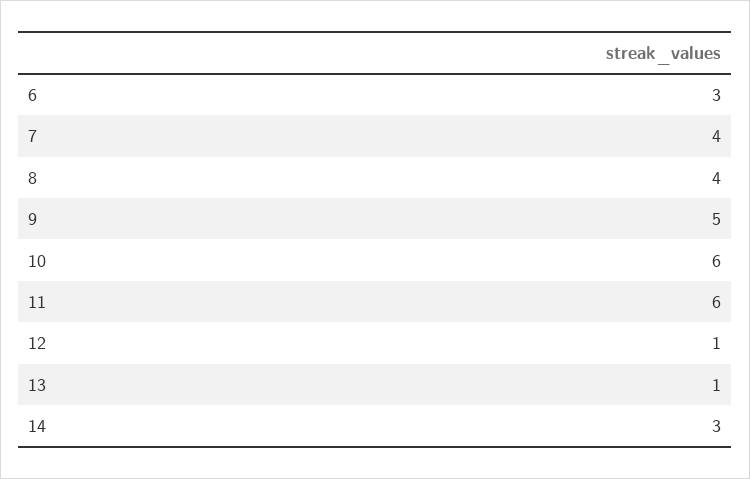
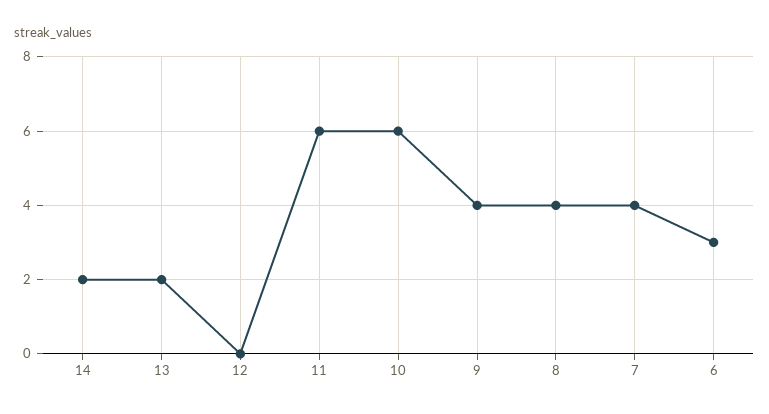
  {
    "6": 3,
    "7": 4,
    "8": 4,
-   "9": 5,
+   "9": 4,
    "10": 6,
    "11": 6,
-   "12": 1,
+   "12": 0,
-   "13": 1,
+   "13": 2,
-   "14": 3
+   "14": 2
  }

